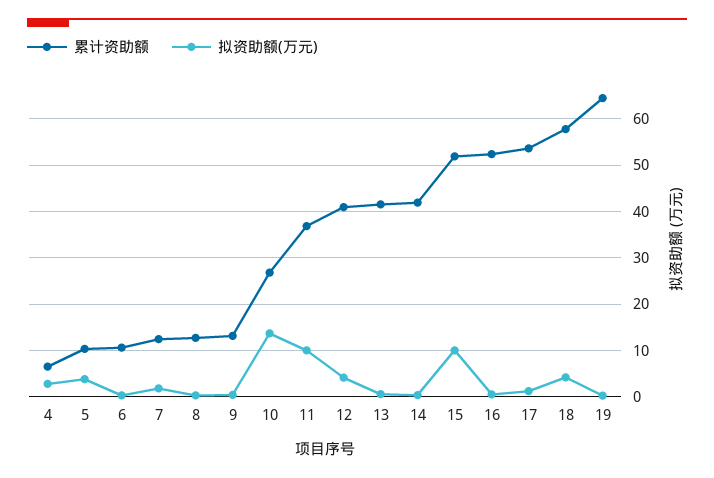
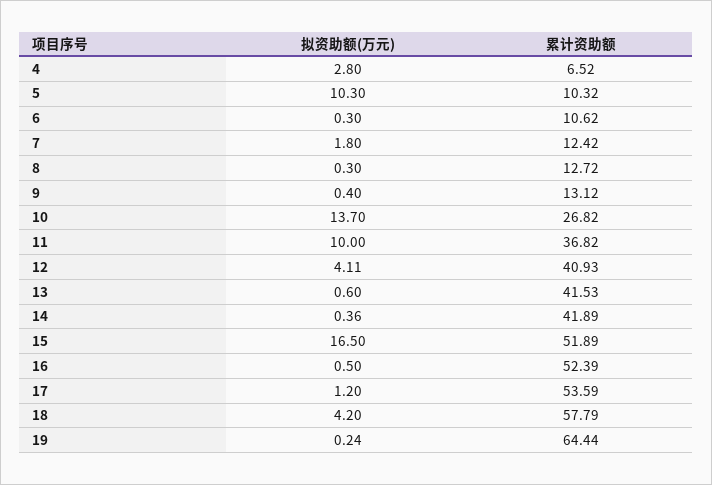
  {
    "累计资助额": {
      "4": 6.52,
      "5": 10.32,
      "6": 10.62,
      "7": 12.42,
      "8": 12.72,
      "9": 13.12,
      "10": 26.82,
      "11": 36.82,
      "12": 40.93,
      "13": 41.53,
      "14": 41.89,
      "15": 51.89,
      "16": 52.39,
      "17": 53.59,
      "18": 57.79,
      "19": 64.44
    },
    "拟资助额(万元)": {
      "4": 2.8,
-     "5": 4,
+     "5": 10.3,
      "6": 0.3,
      "7": 1.8,
      "8": 0.3,
      "9": 0.4,
      "10": 13.7,
      "11": 10,
      "12": 4.11,
      "13": 0.6,
      "14": 0.36,
-     "15": 10,
+     "15": 16.5,
      "16": 0.5,
      "17": 1.2,
      "18": 4.2,
      "19": 0.24
    }
  }

